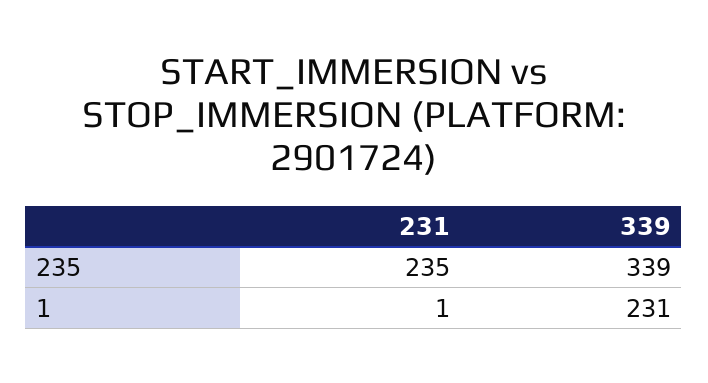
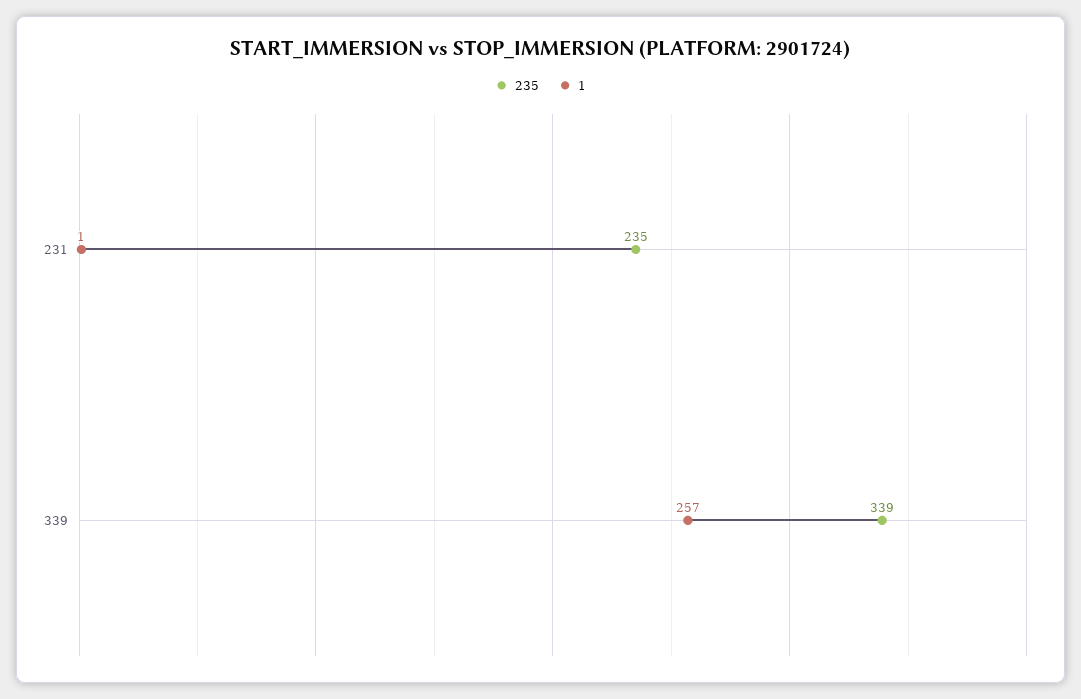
  {
    "235": {
      "231": 235,
      "339": 339
    },
    "1": {
      "231": 1,
-     "339": 231
+     "339": 257
    }
  }

